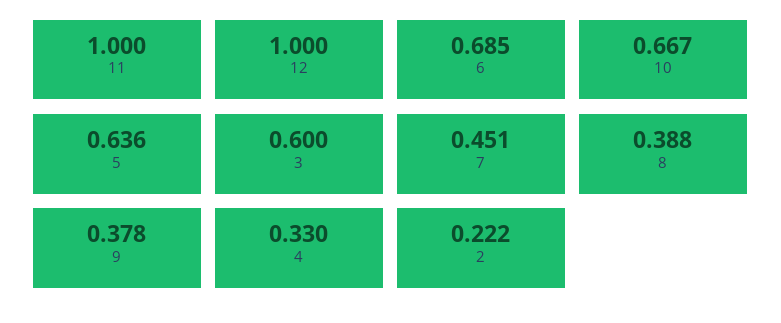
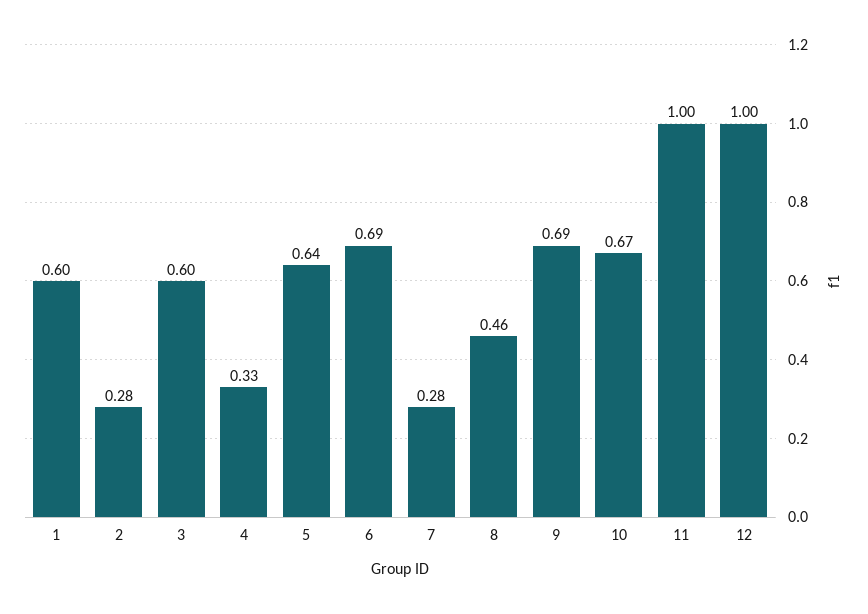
  {
    "11": 1,
    "12": 1,
    "6": 0.685,
    "10": 0.667,
    "5": 0.636,
    "3": 0.6,
-   "7": 0.451,
+   "7": 0.28,
-   "8": 0.388,
+   "8": 0.46,
-   "9": 0.378,
+   "9": 0.69,
    "4": 0.33,
-   "2": 0.222
+   "2": 0.28,
+   "1": 0.6
  }

